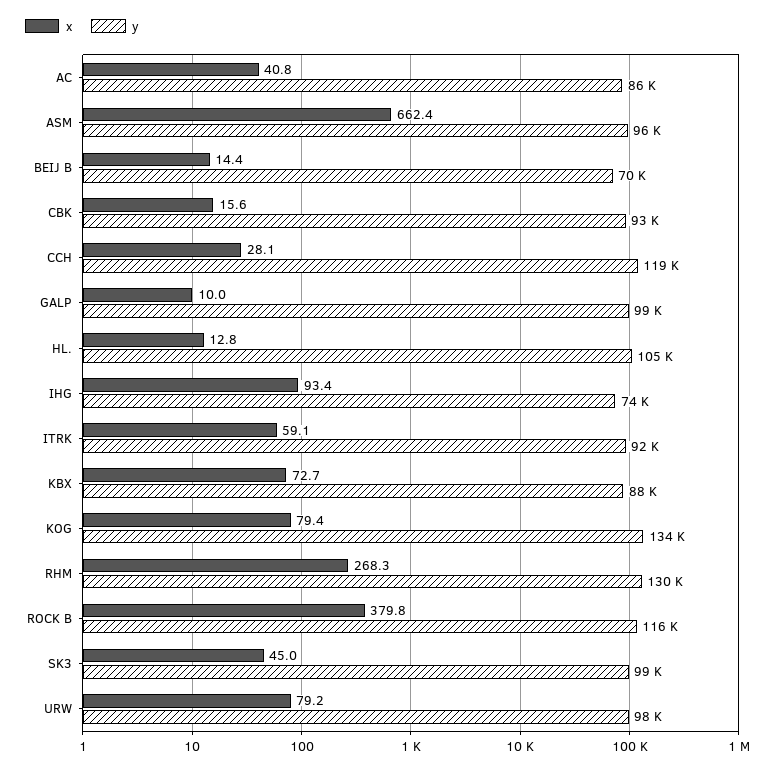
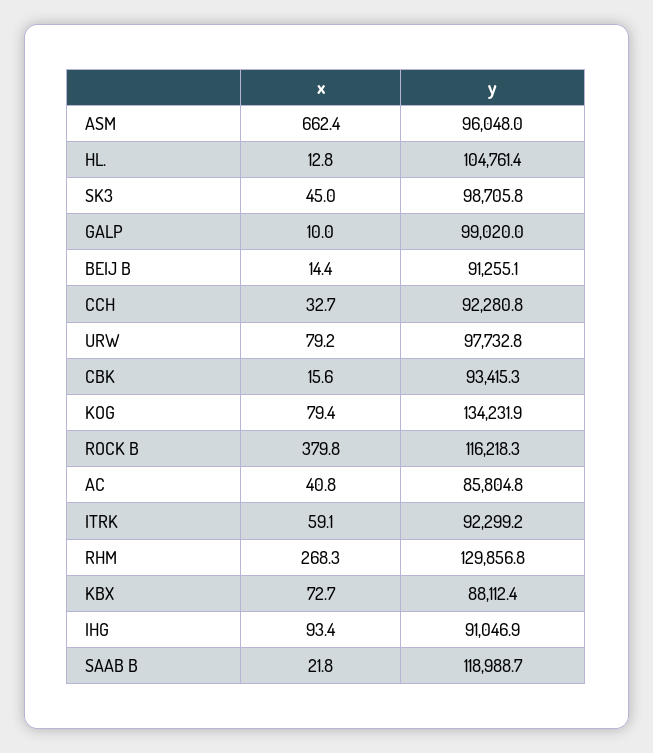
  {
    "x": {
      "AC": 40.8,
      "ASM": 662.4,
      "BEIJ B": 14.4,
      "CBK": 15.6,
-     "CCH": 28.1,
+     "CCH": 32.7,
      "GALP": 10,
      "HL.": 12.8,
      "IHG": 93.4,
      "ITRK": 59.1,
      "KBX": 72.7,
      "KOG": 79.4,
      "RHM": 268.3,
      "ROCK B": 379.8,
      "SK3": 45,
-     "URW": 79.2
+     "URW": 79.2,
+     "SAAB B": 21.8
    },
    "y": {
      "AC": 85804.8,
      "ASM": 96048,
-     "BEIJ B": 70000,
+     "BEIJ B": 91255.1,
      "CBK": 93415.3,
-     "CCH": 119000,
+     "CCH": 92280.8,
      "GALP": 99020,
      "HL.": 104761.4,
-     "IHG": 74000,
+     "IHG": 91046.9,
      "ITRK": 92299.2,
      "KBX": 88112.4,
      "KOG": 134231.9,
      "RHM": 129856.8,
      "ROCK B": 116218.3,
      "SK3": 98705.8,
-     "URW": 97732.8
+     "URW": 97732.8,
+     "SAAB B": 118988.7
    }
  }

